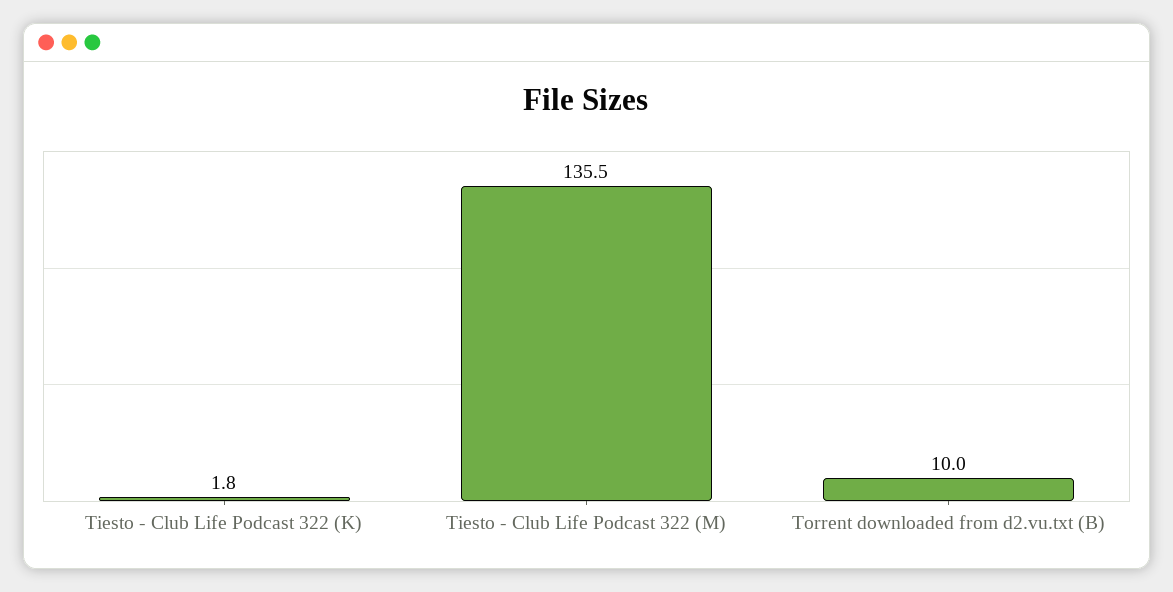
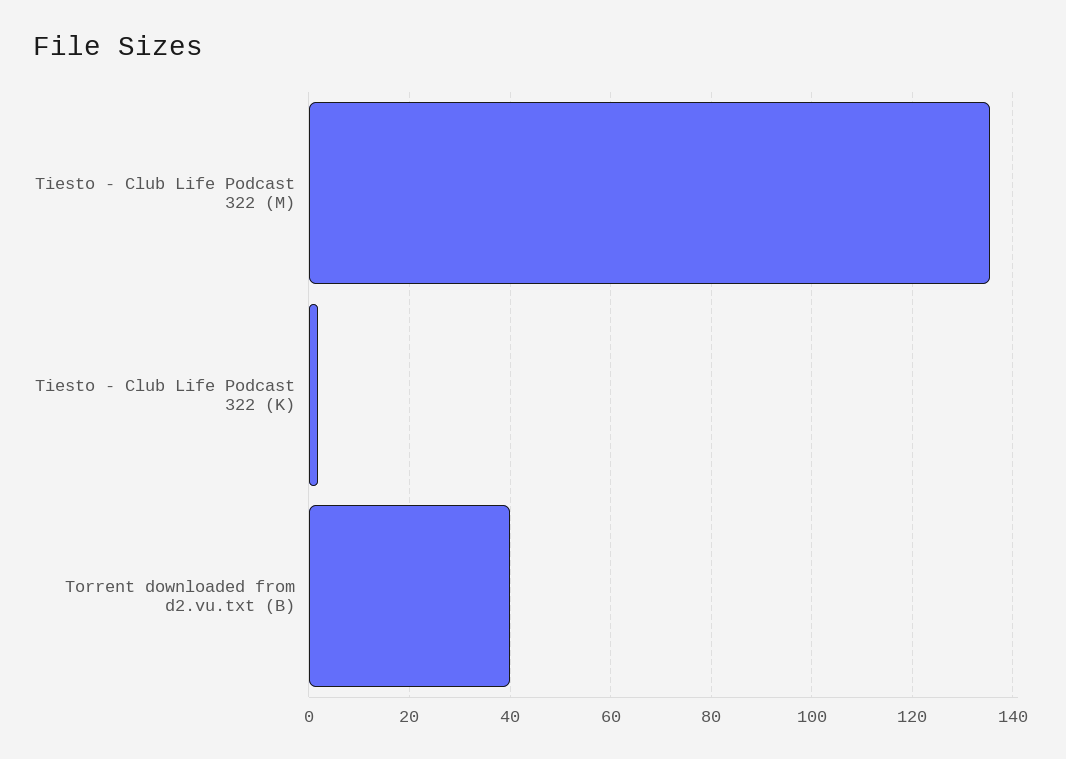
  {
    "Tiesto - Club Life Podcast 322 (K)": 1.8,
    "Tiesto - Club Life Podcast 322 (M)": 135.5,
-   "Torrent downloaded from d2.vu.txt (B)": 10
+   "Torrent downloaded from d2.vu.txt (B)": 40
  }

